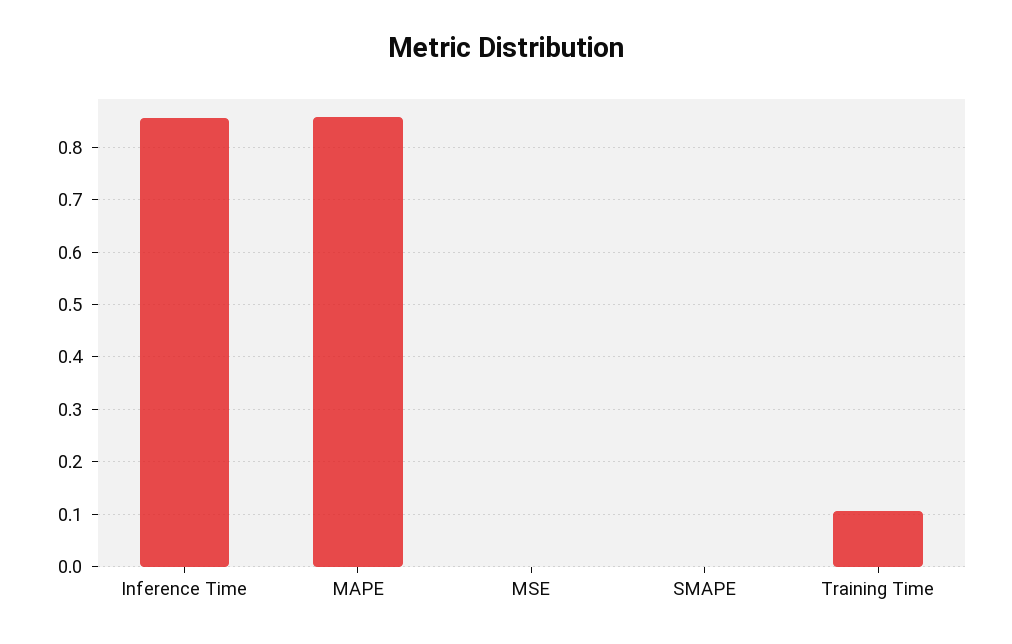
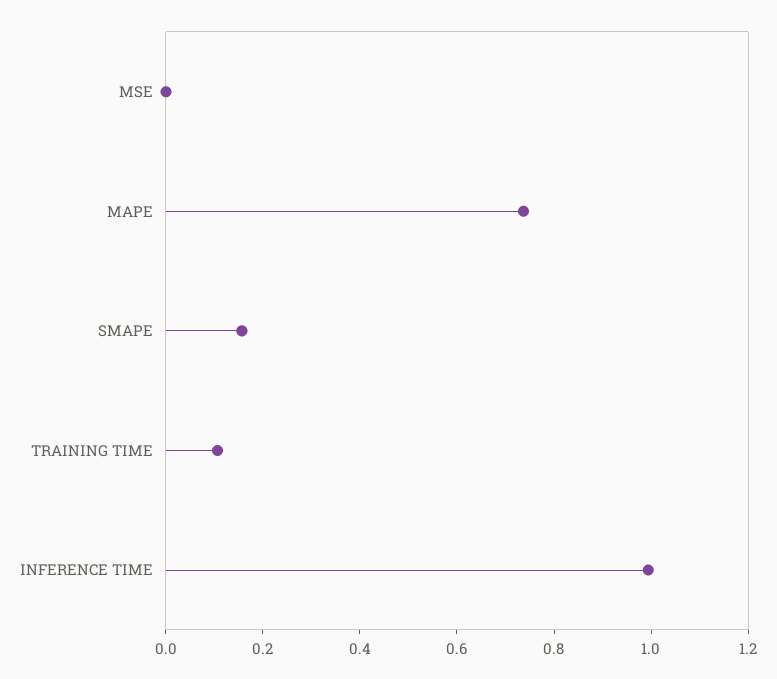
  {
-   "Inference Time": 0.86,
+   "Inference Time": 1,
-   "MAPE": 0.86,
+   "MAPE": 0.75,
    "MSE": 0,
-   "SMAPE": 0,
+   "SMAPE": 0.15,
    "Training Time": 0.1
  }

